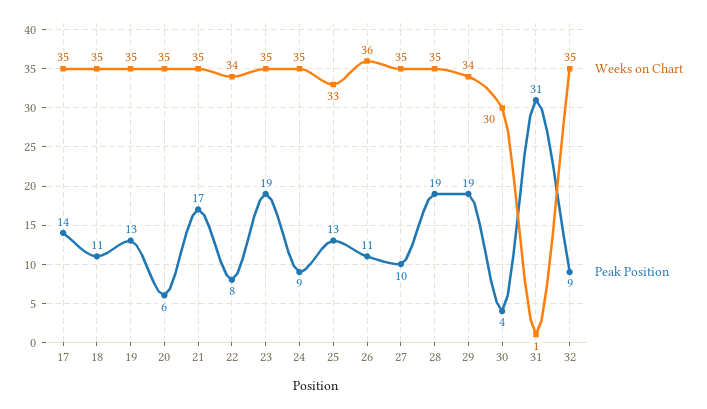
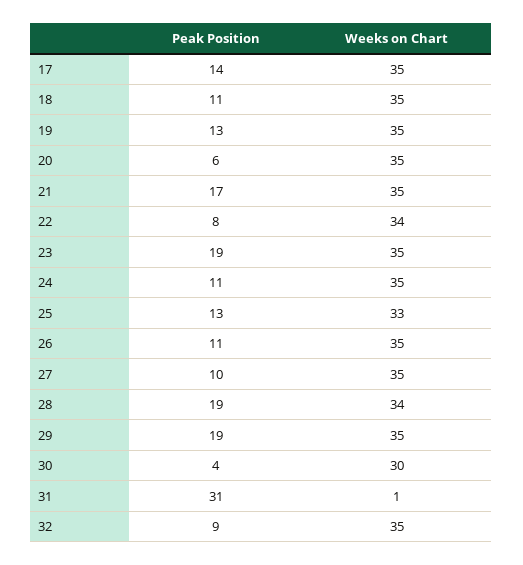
  {
    "Weeks on Chart": {
      "17": 35,
      "18": 35,
      "19": 35,
      "20": 35,
      "21": 35,
      "22": 34,
      "23": 35,
      "24": 35,
      "25": 33,
-     "26": 36,
+     "26": 35,
      "27": 35,
-     "28": 35,
+     "28": 34,
-     "29": 34,
+     "29": 35,
      "30": 30,
      "31": 1,
      "32": 35
    },
    "Peak Position": {
      "17": 14,
      "18": 11,
      "19": 13,
      "20": 6,
      "21": 17,
      "22": 8,
      "23": 19,
-     "24": 9,
+     "24": 11,
      "25": 13,
      "26": 11,
      "27": 10,
      "28": 19,
      "29": 19,
      "30": 4,
      "31": 31,
      "32": 9
    }
  }

